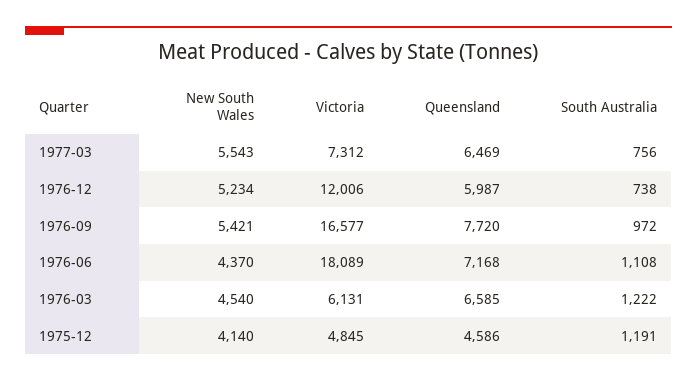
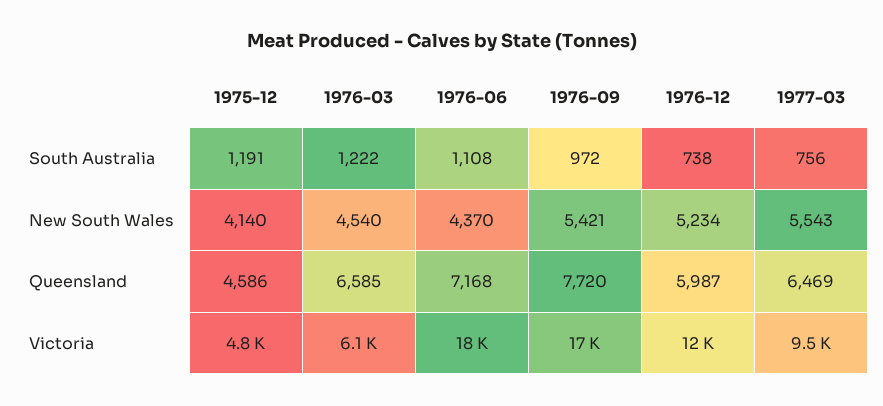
  {
    "New South Wales": {
      "1977-03": 5543,
      "1976-12": 5234,
      "1976-09": 5421,
      "1976-06": 4370,
      "1976-03": 4540,
      "1975-12": 4140
    },
    "Victoria": {
-     "1977-03": 7312,
+     "1977-03": 9500,
      "1976-12": 12006,
      "1976-09": 16577,
      "1976-06": 18089,
      "1976-03": 6131,
      "1975-12": 4845
    },
    "Queensland": {
      "1977-03": 6469,
      "1976-12": 5987,
      "1976-09": 7720,
      "1976-06": 7168,
      "1976-03": 6585,
      "1975-12": 4586
    },
    "South Australia": {
      "1977-03": 756,
      "1976-12": 738,
      "1976-09": 972,
      "1976-06": 1108,
      "1976-03": 1222,
      "1975-12": 1191
    }
  }

